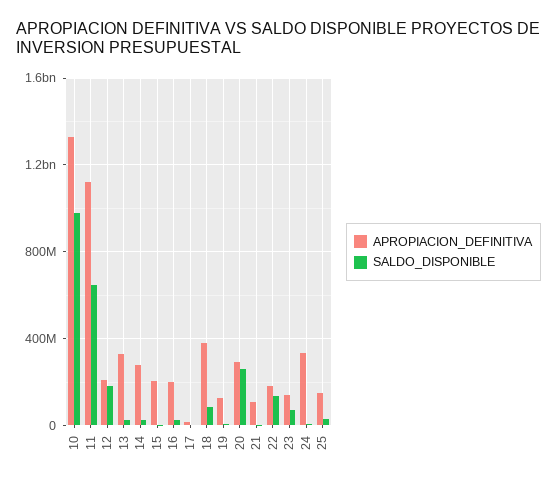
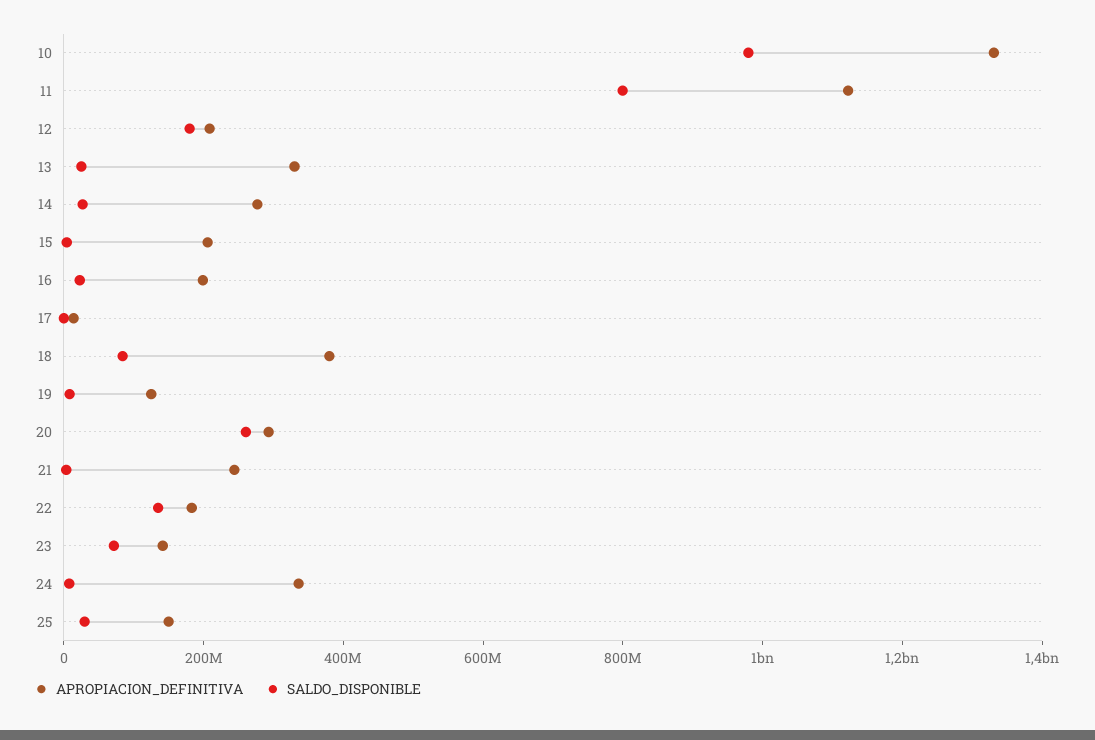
  {
    "APROPIACION_DEFINITIVA": {
      "10": 1350000000,
      "11": 1100000000,
      "12": 200000000,
      "13": 350000000,
      "14": 300000000,
      "15": 200000000,
      "16": 200000000,
      "17": 0,
      "18": 400000000,
      "19": 150000000,
      "20": 300000000,
-     "21": 100000000,
+     "21": 250000000,
      "22": 200000000,
      "23": 150000000,
      "24": 350000000,
      "25": 150000000
    },
    "SALDO_DISPONIBLE": {
      "10": 1000000000,
-     "11": 650000000,
+     "11": 800000000,
      "12": 200000000,
      "13": 0,
      "14": 50000000,
      "15": 0,
      "16": 0,
      "17": 0,
      "18": 100000000,
      "19": 0,
      "20": 250000000,
      "21": 0,
      "22": 150000000,
      "23": 50000000,
      "24": 0,
      "25": 50000000
    }
  }

